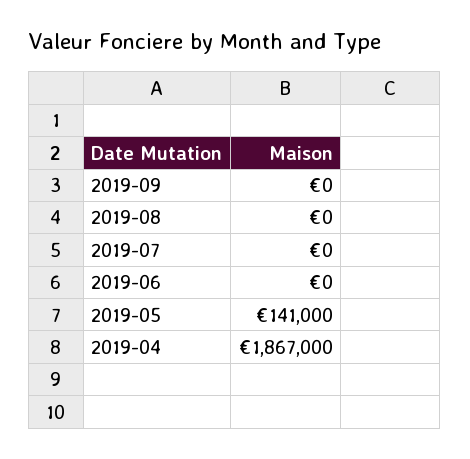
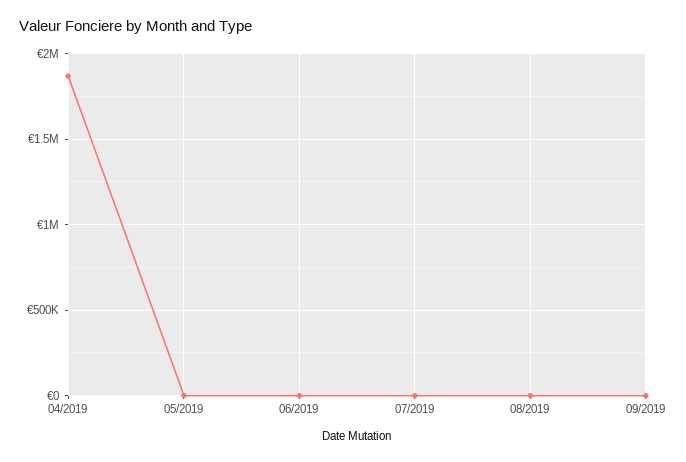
  {
    "2019-09": 0,
    "2019-08": 0,
    "2019-07": 0,
    "2019-06": 0,
-   "2019-05": 141000,
+   "2019-05": 0,
    "2019-04": 1867000
  }

